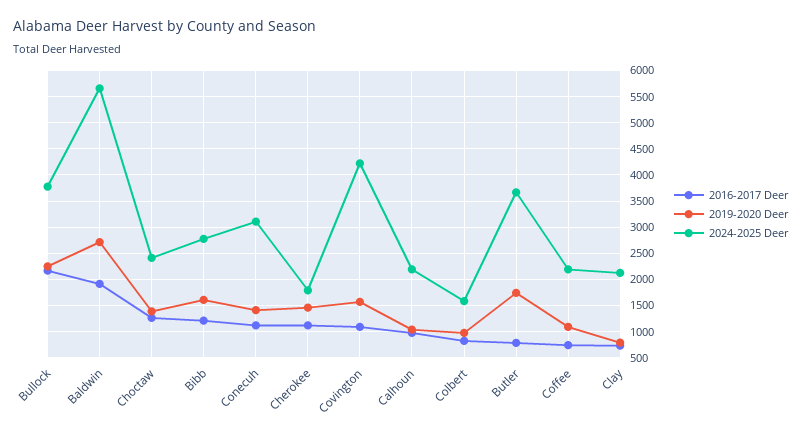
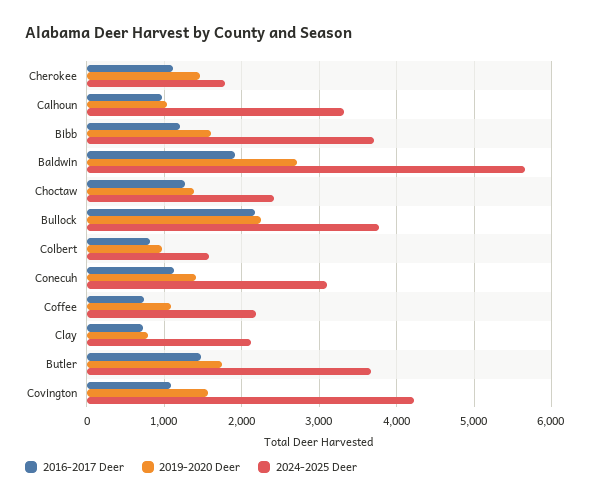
  {
    "2016-2017 Deer": {
      "Bullock": 2200,
      "Baldwin": 1900,
      "Choctaw": 1300,
      "Bibb": 1200,
      "Conecuh": 1100,
      "Cherokee": 1100,
      "Covington": 1100,
      "Calhoun": 1000,
      "Colbert": 800,
-     "Butler": 750,
+     "Butler": 1500,
      "Coffee": 700,
      "Clay": 700
    },
    "2019-2020 Deer": {
      "Bullock": 2200,
      "Baldwin": 2700,
      "Choctaw": 1400,
      "Bibb": 1600,
      "Conecuh": 1400,
      "Cherokee": 1500,
      "Covington": 1600,
      "Calhoun": 1000,
      "Colbert": 1000,
      "Butler": 1700,
      "Coffee": 1100,
      "Clay": 800
    },
    "2024-2025 Deer": {
      "Bullock": 3800,
      "Baldwin": 5700,
      "Choctaw": 2400,
-     "Bibb": 2750,
+     "Bibb": 3700,
      "Conecuh": 3100,
      "Cherokee": 1800,
      "Covington": 4200,
-     "Calhoun": 2250,
+     "Calhoun": 3300,
      "Colbert": 1600,
      "Butler": 3700,
      "Coffee": 2200,
      "Clay": 2100
    }
  }

